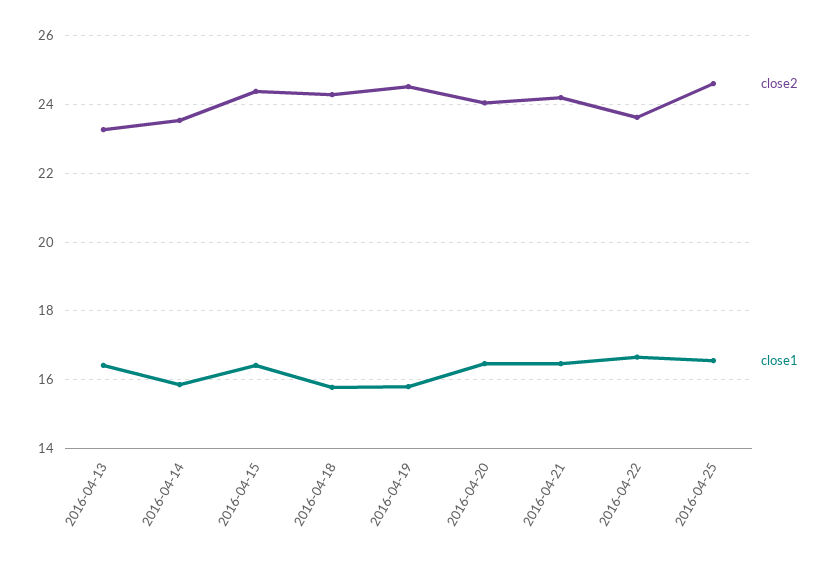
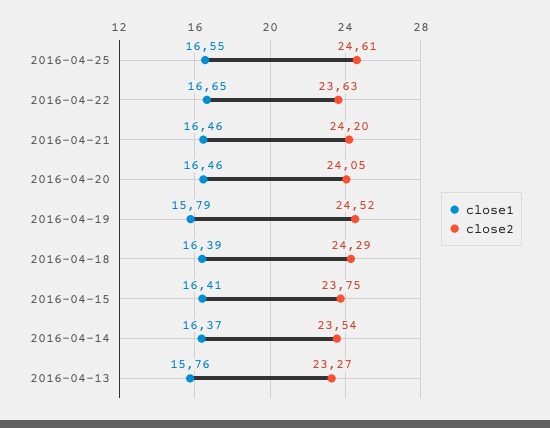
  {
    "close2": {
      "2016-04-13": 23.27,
      "2016-04-14": 23.54,
-     "2016-04-15": 24.4,
+     "2016-04-15": 23.75,
      "2016-04-18": 24.29,
      "2016-04-19": 24.52,
      "2016-04-20": 24.05,
      "2016-04-21": 24.2,
      "2016-04-22": 23.63,
      "2016-04-25": 24.61
    },
    "close1": {
-     "2016-04-13": 16.4,
+     "2016-04-13": 15.76,
-     "2016-04-14": 15.8,
+     "2016-04-14": 16.37,
      "2016-04-15": 16.41,
-     "2016-04-18": 15.8,
+     "2016-04-18": 16.39,
      "2016-04-19": 15.79,
      "2016-04-20": 16.46,
      "2016-04-21": 16.46,
      "2016-04-22": 16.65,
      "2016-04-25": 16.55
    }
  }

